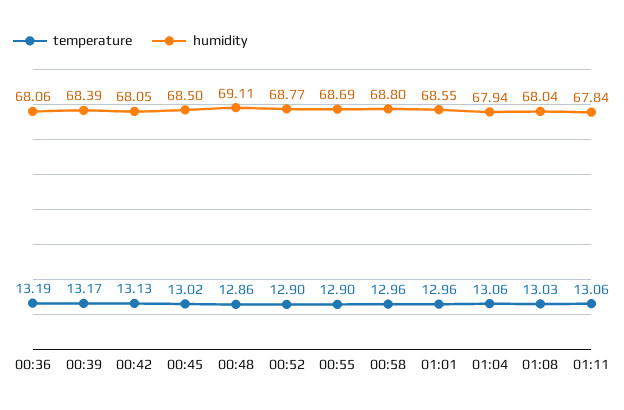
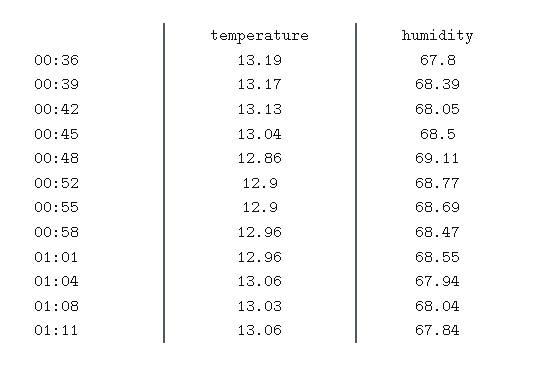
  {
    "temperature": {
      "00:36": 13.19,
      "00:39": 13.17,
      "00:42": 13.13,
-     "00:45": 13.02,
+     "00:45": 13.04,
      "00:48": 12.86,
      "00:52": 12.9,
      "00:55": 12.9,
      "00:58": 12.96,
      "01:01": 12.96,
      "01:04": 13.06,
      "01:08": 13.03,
      "01:11": 13.06
    },
    "humidity": {
-     "00:36": 68.06,
+     "00:36": 67.8,
      "00:39": 68.39,
      "00:42": 68.05,
      "00:45": 68.5,
      "00:48": 69.11,
      "00:52": 68.77,
      "00:55": 68.69,
-     "00:58": 68.8,
+     "00:58": 68.47,
      "01:01": 68.55,
      "01:04": 67.94,
      "01:08": 68.04,
      "01:11": 67.84
    }
  }

